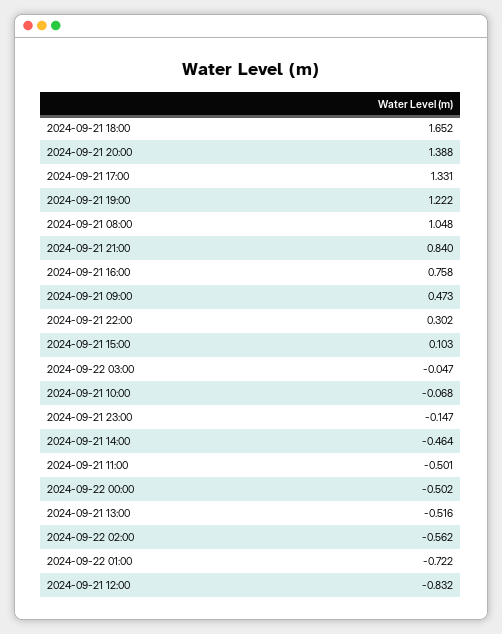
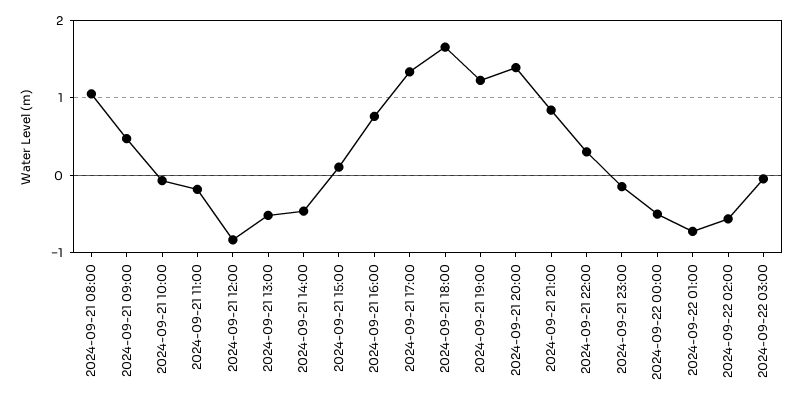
  {
    "2024-09-21 18:00": 1.652,
    "2024-09-21 20:00": 1.388,
    "2024-09-21 17:00": 1.331,
    "2024-09-21 19:00": 1.222,
    "2024-09-21 08:00": 1.048,
    "2024-09-21 21:00": 0.84,
    "2024-09-21 16:00": 0.758,
    "2024-09-21 09:00": 0.473,
    "2024-09-21 22:00": 0.302,
    "2024-09-21 15:00": 0.103,
    "2024-09-22 03:00": -0.047,
    "2024-09-21 10:00": -0.068,
    "2024-09-21 23:00": -0.147,
    "2024-09-21 14:00": -0.464,
-   "2024-09-21 11:00": -0.501,
+   "2024-09-21 11:00": -0.2,
    "2024-09-22 00:00": -0.502,
    "2024-09-21 13:00": -0.516,
    "2024-09-22 02:00": -0.562,
    "2024-09-22 01:00": -0.722,
    "2024-09-21 12:00": -0.832
  }

